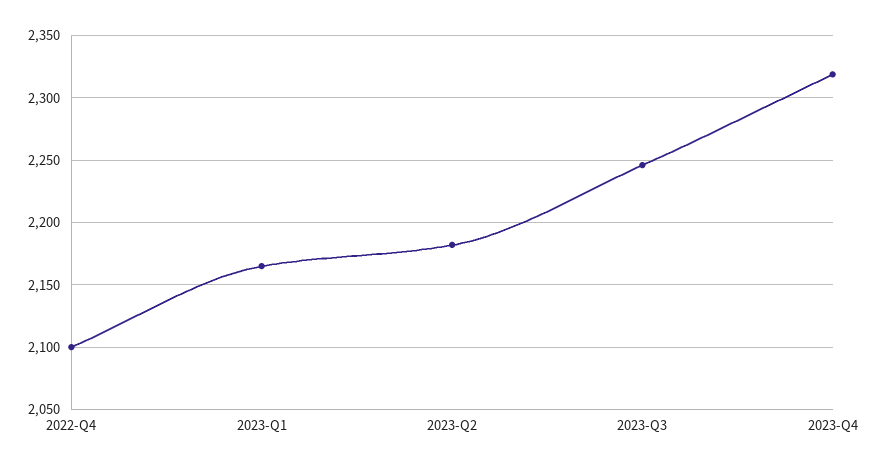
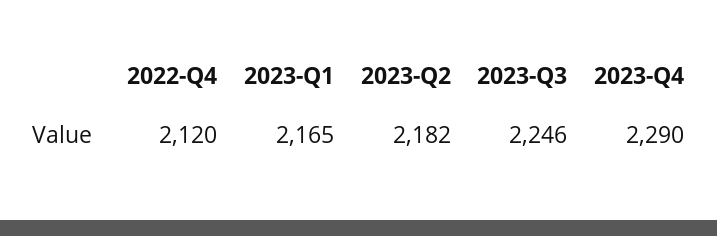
  {
-   "2022-Q4": 2100,
+   "2022-Q4": 2120,
    "2023-Q1": 2165,
    "2023-Q2": 2182,
    "2023-Q3": 2246,
-   "2023-Q4": 2320
+   "2023-Q4": 2290
  }

